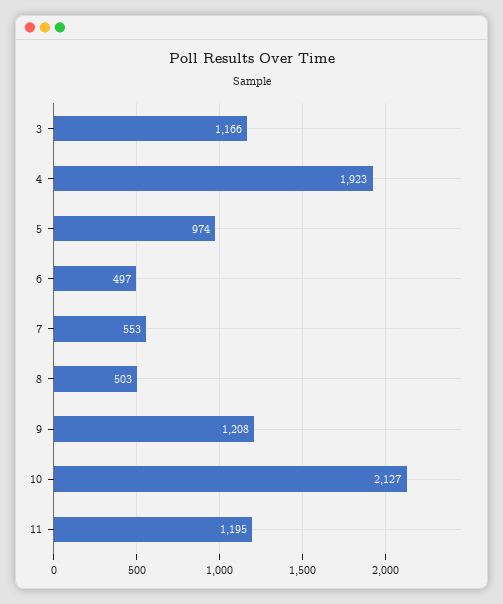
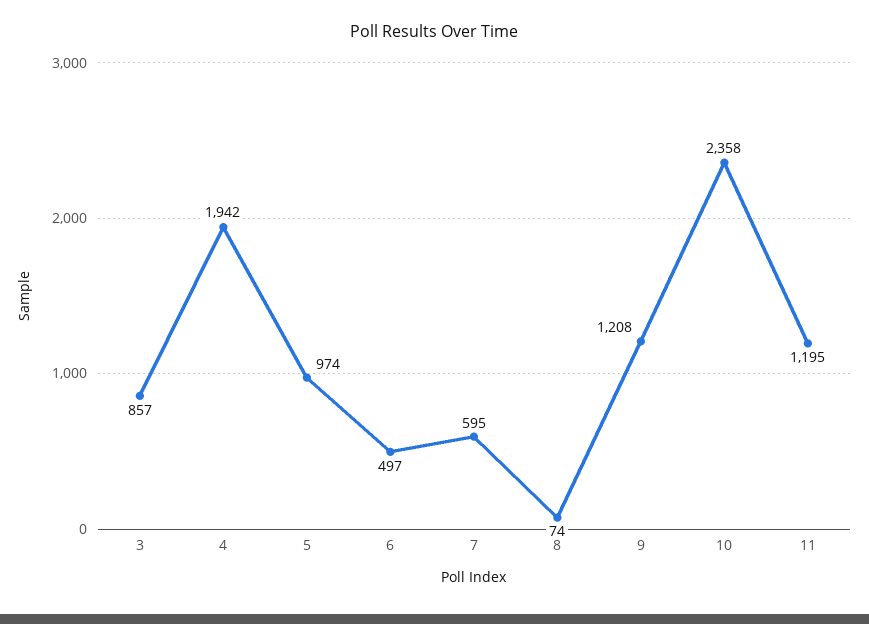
  {
-   "3": 1166,
+   "3": 857,
-   "4": 1923,
+   "4": 1942,
    "5": 974,
    "6": 497,
-   "7": 553,
+   "7": 595,
-   "8": 503,
+   "8": 74,
    "9": 1208,
-   "10": 2127,
+   "10": 2358,
    "11": 1195
  }

